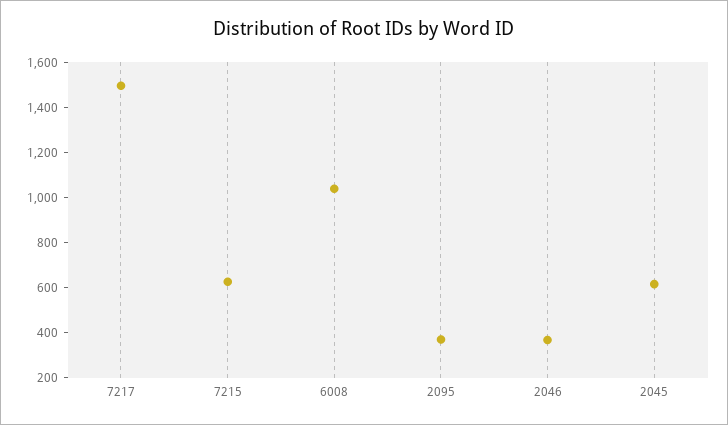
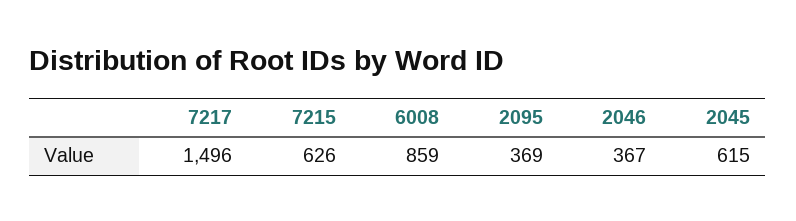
  {
    "7217": 1496,
    "7215": 626,
-   "6008": 1050,
+   "6008": 859,
    "2095": 369,
    "2046": 367,
    "2045": 615
  }

